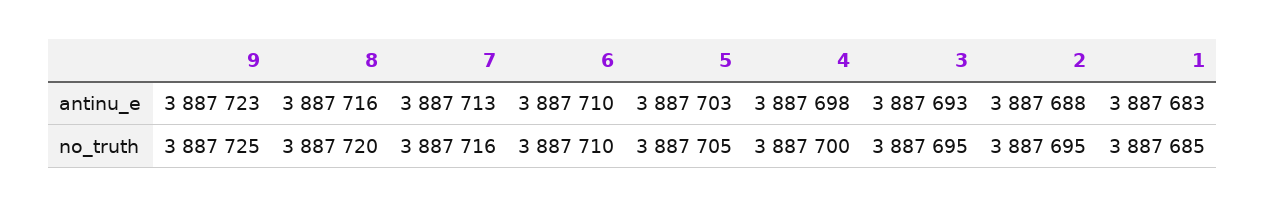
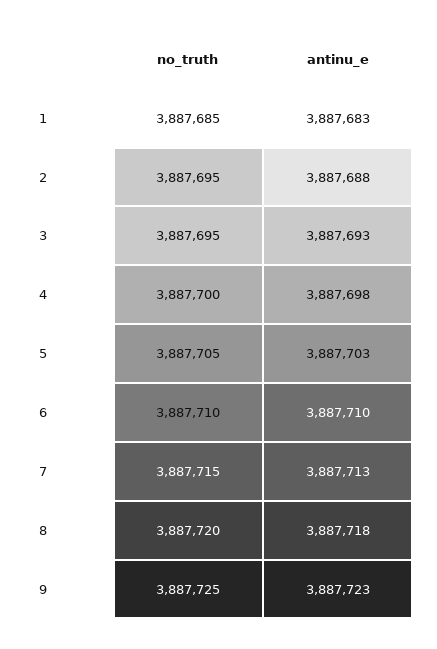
  {
    "9": {
      "antinu_e": 3887723,
      "no_truth": 3887725
    },
    "8": {
-     "antinu_e": 3887716,
+     "antinu_e": 3887718,
      "no_truth": 3887720
    },
    "7": {
      "antinu_e": 3887713,
-     "no_truth": 3887716
+     "no_truth": 3887715
    },
    "6": {
      "antinu_e": 3887710,
      "no_truth": 3887710
    },
    "5": {
      "antinu_e": 3887703,
      "no_truth": 3887705
    },
    "4": {
      "antinu_e": 3887698,
      "no_truth": 3887700
    },
    "3": {
      "antinu_e": 3887693,
      "no_truth": 3887695
    },
    "2": {
      "antinu_e": 3887688,
      "no_truth": 3887695
    },
    "1": {
      "antinu_e": 3887683,
      "no_truth": 3887685
    }
  }

